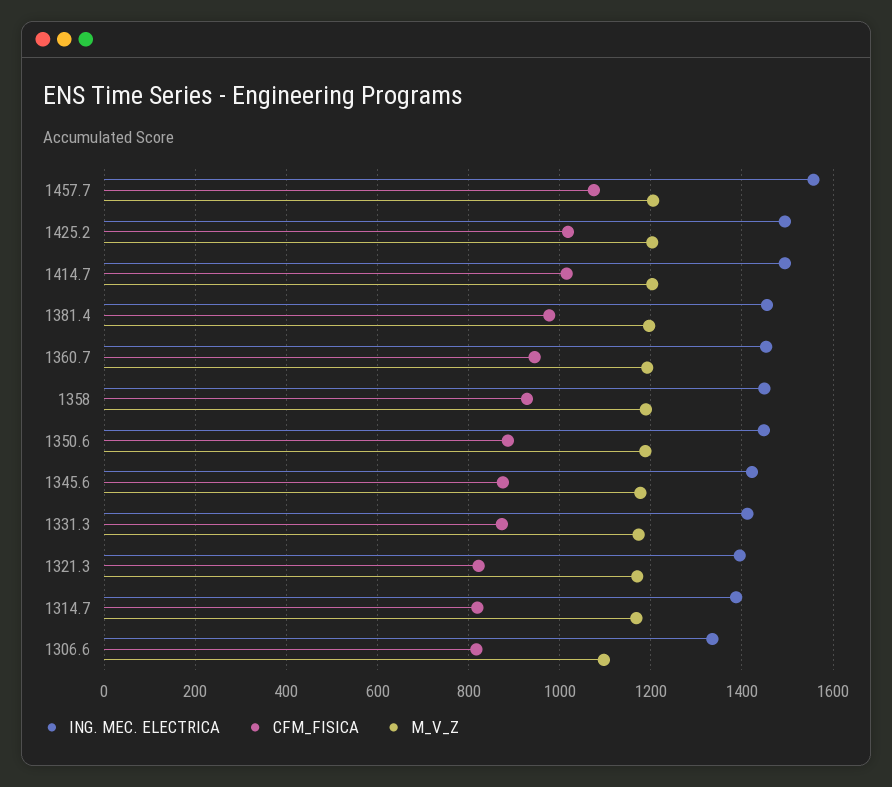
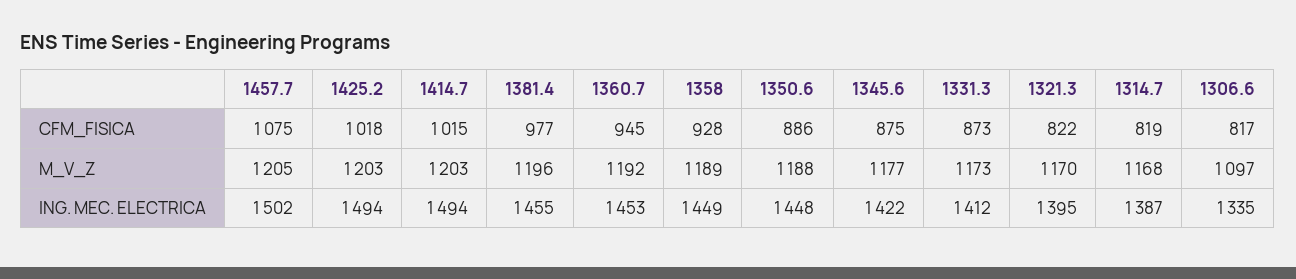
  {
    "ING. MEC. ELECTRICA": {
-     "1457.7": 1560,
+     "1457.7": 1502,
      "1425.2": 1494,
      "1414.7": 1494,
      "1381.4": 1455,
      "1360.7": 1453,
      "1358": 1449,
      "1350.6": 1448,
      "1345.6": 1422,
      "1331.3": 1412,
      "1321.3": 1395,
      "1314.7": 1387,
      "1306.6": 1335
    },
    "CFM_FISICA": {
      "1457.7": 1075,
      "1425.2": 1018,
      "1414.7": 1015,
      "1381.4": 977,
      "1360.7": 945,
      "1358": 928,
      "1350.6": 886,
      "1345.6": 875,
      "1331.3": 873,
      "1321.3": 822,
      "1314.7": 819,
      "1306.6": 817
    },
    "M_V_Z": {
      "1457.7": 1205,
      "1425.2": 1203,
      "1414.7": 1203,
      "1381.4": 1196,
      "1360.7": 1192,
      "1358": 1189,
      "1350.6": 1188,
      "1345.6": 1177,
      "1331.3": 1173,
      "1321.3": 1170,
      "1314.7": 1168,
      "1306.6": 1097
    }
  }

